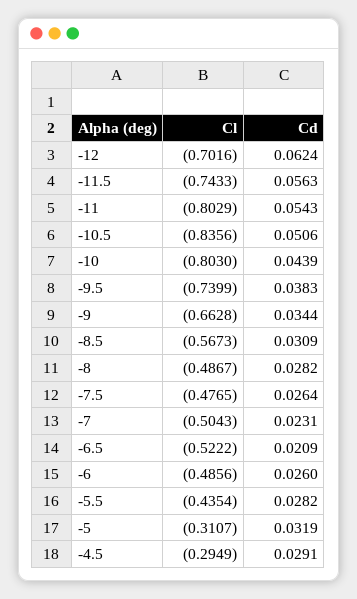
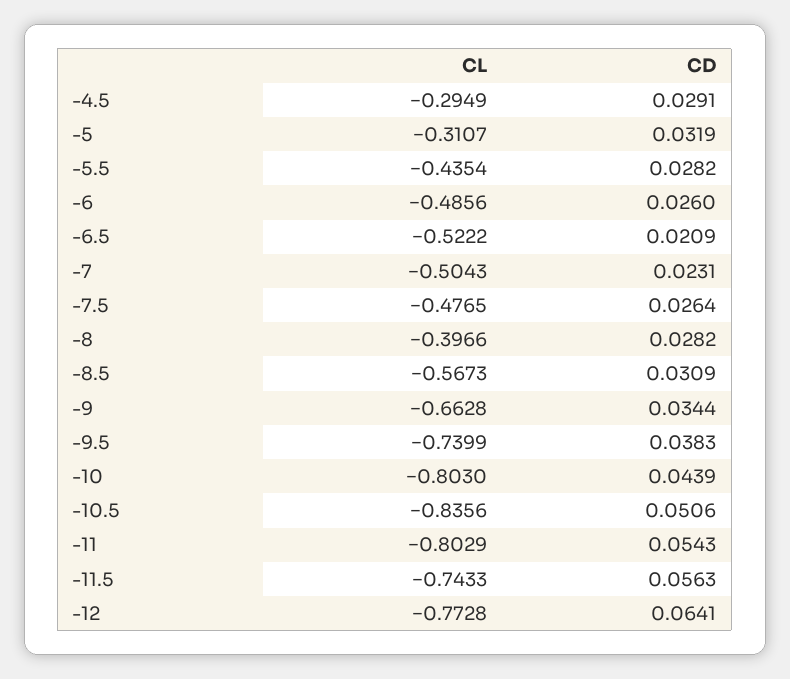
  {
    "Cl": {
-     "-12": -0.7016,
+     "-12": -0.7728,
      "-11.5": -0.7433,
      "-11": -0.8029,
      "-10.5": -0.8356,
      "-10": -0.803,
      "-9.5": -0.7399,
      "-9": -0.6628,
      "-8.5": -0.5673,
-     "-8": -0.4867,
+     "-8": -0.3966,
      "-7.5": -0.4765,
      "-7": -0.5043,
      "-6.5": -0.5222,
      "-6": -0.4856,
      "-5.5": -0.4354,
      "-5": -0.3107,
      "-4.5": -0.2949
    },
    "Cd": {
-     "-12": 0.0624,
+     "-12": 0.0641,
      "-11.5": 0.0563,
      "-11": 0.0543,
      "-10.5": 0.0506,
      "-10": 0.0439,
      "-9.5": 0.0383,
      "-9": 0.0344,
      "-8.5": 0.0309,
      "-8": 0.0282,
      "-7.5": 0.0264,
      "-7": 0.0231,
      "-6.5": 0.0209,
      "-6": 0.026,
      "-5.5": 0.0282,
      "-5": 0.0319,
      "-4.5": 0.0291
    }
  }

